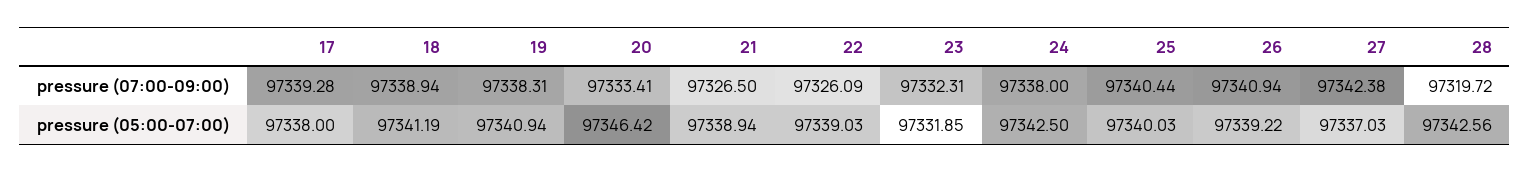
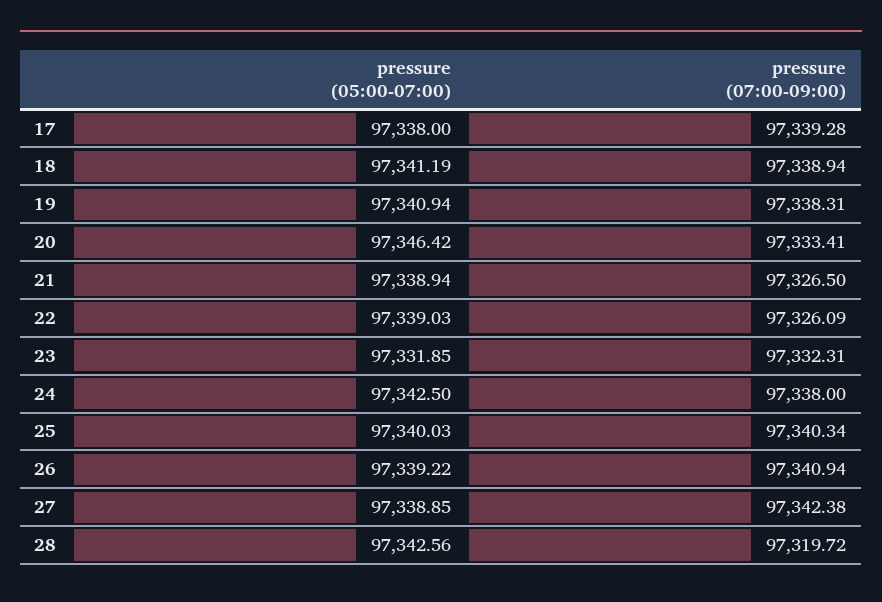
  {
    "17": {
      "pressure (07:00-09:00)": 97339.28,
      "pressure (05:00-07:00)": 97338
    },
    "18": {
      "pressure (07:00-09:00)": 97338.94,
      "pressure (05:00-07:00)": 97341.19
    },
    "19": {
      "pressure (07:00-09:00)": 97338.31,
      "pressure (05:00-07:00)": 97340.94
    },
    "20": {
      "pressure (07:00-09:00)": 97333.41,
      "pressure (05:00-07:00)": 97346.42
    },
    "21": {
      "pressure (07:00-09:00)": 97326.5,
      "pressure (05:00-07:00)": 97338.94
    },
    "22": {
      "pressure (07:00-09:00)": 97326.09,
      "pressure (05:00-07:00)": 97339.03
    },
    "23": {
      "pressure (07:00-09:00)": 97332.31,
      "pressure (05:00-07:00)": 97331.85
    },
    "24": {
      "pressure (07:00-09:00)": 97338,
      "pressure (05:00-07:00)": 97342.5
    },
    "25": {
-     "pressure (07:00-09:00)": 97340.44,
+     "pressure (07:00-09:00)": 97340.34,
      "pressure (05:00-07:00)": 97340.03
    },
    "26": {
      "pressure (07:00-09:00)": 97340.94,
      "pressure (05:00-07:00)": 97339.22
    },
    "27": {
      "pressure (07:00-09:00)": 97342.38,
-     "pressure (05:00-07:00)": 97337.03
+     "pressure (05:00-07:00)": 97338.85
    },
    "28": {
      "pressure (07:00-09:00)": 97319.72,
      "pressure (05:00-07:00)": 97342.56
    }
  }

